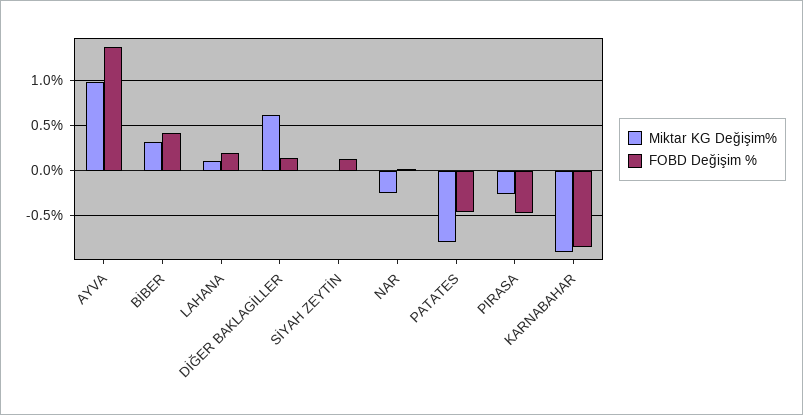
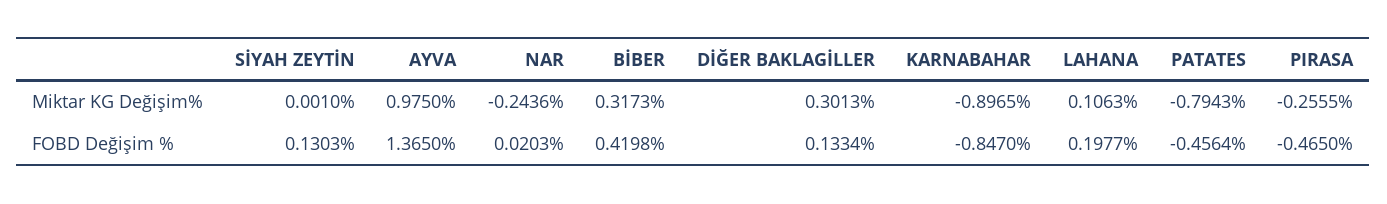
  {
    "Miktar KG Değişim%": {
      "AYVA": 0.975,
      "BİBER": 0.3173,
      "LAHANA": 0.1063,
-     "DİĞER BAKLAGİLLER": 0.6,
+     "DİĞER BAKLAGİLLER": 0.3013,
      "SİYAH ZEYTİN": 0.001,
      "NAR": -0.2436,
      "PATATES": -0.7943,
      "PIRASA": -0.2555,
      "KARNABAHAR": -0.8965
    },
    "FOBD Değişim %": {
      "AYVA": 1.365,
      "BİBER": 0.4198,
      "LAHANA": 0.1977,
      "DİĞER BAKLAGİLLER": 0.1334,
      "SİYAH ZEYTİN": 0.1303,
      "NAR": 0.0203,
      "PATATES": -0.4564,
      "PIRASA": -0.465,
      "KARNABAHAR": -0.847
    }
  }

